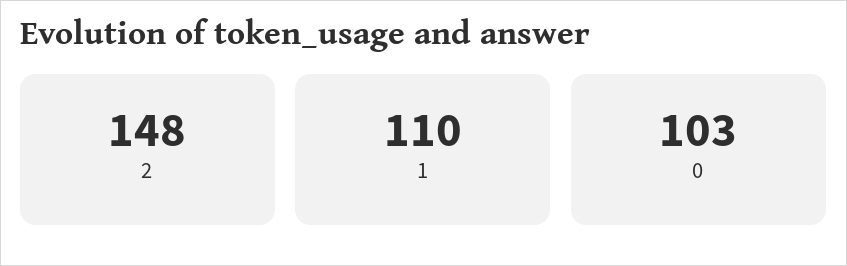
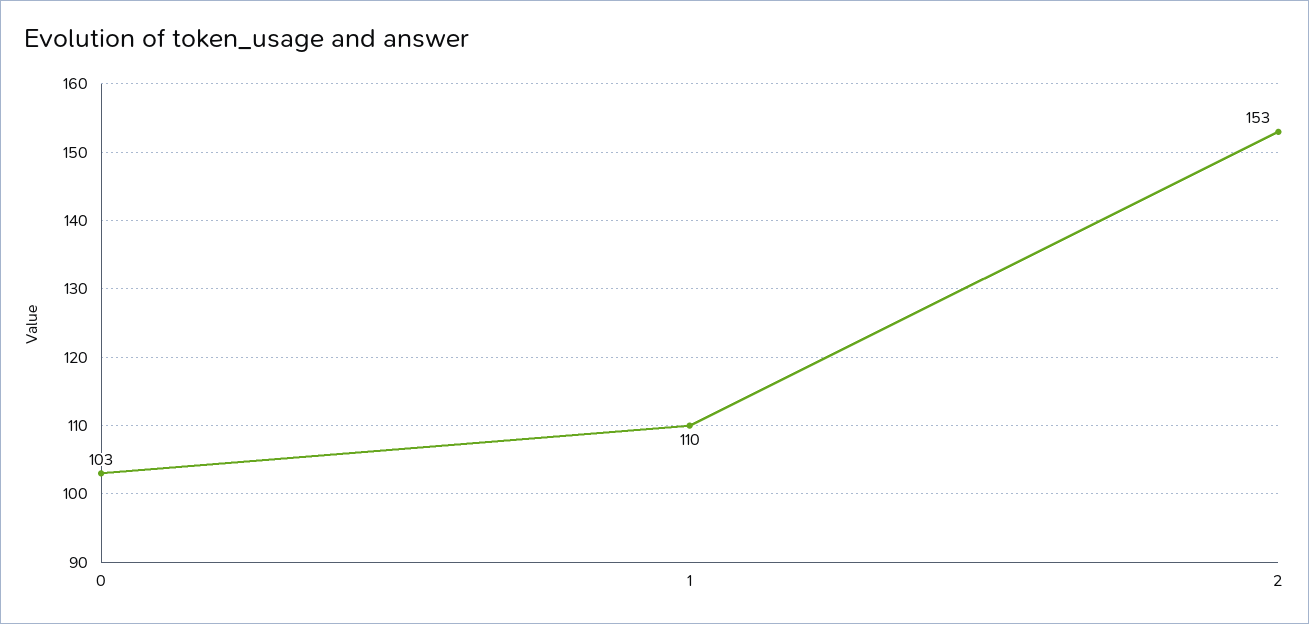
  {
-   "2": 148,
+   "2": 153,
    "1": 110,
    "0": 103
  }

